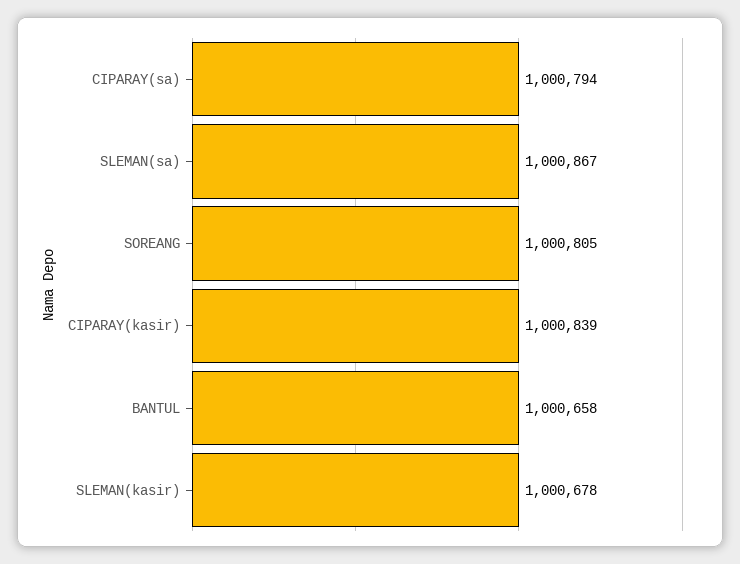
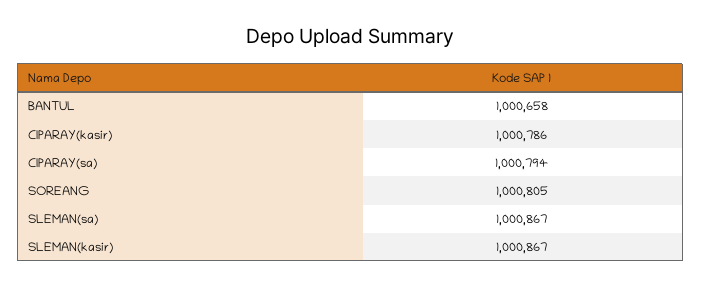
  {
    "CIPARAY(sa)": 1000794,
    "SLEMAN(sa)": 1000867,
    "SOREANG": 1000805,
-   "CIPARAY(kasir)": 1000839,
+   "CIPARAY(kasir)": 1000786,
    "BANTUL": 1000658,
-   "SLEMAN(kasir)": 1000678
+   "SLEMAN(kasir)": 1000867
  }

